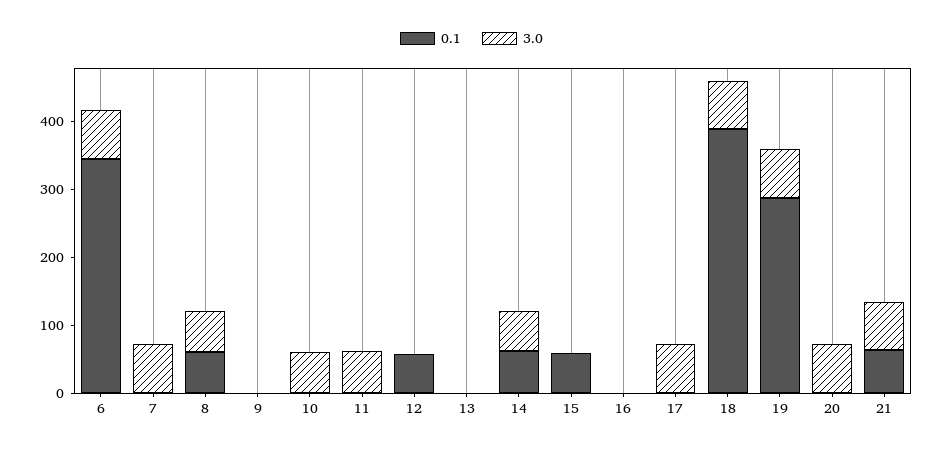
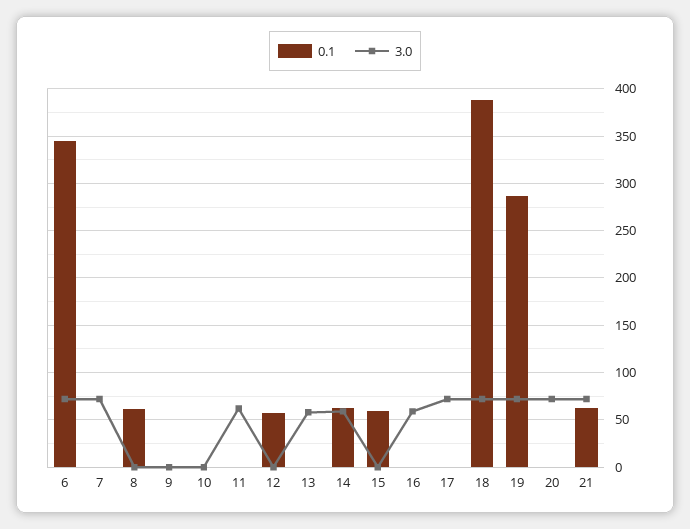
  {
    "0.1": {
      "6": 350,
      "7": 0,
      "8": 60,
      "9": 0,
      "10": 0,
      "11": 0,
      "12": 60,
      "13": 0,
      "14": 60,
      "15": 60,
      "16": 0,
      "17": 0,
      "18": 390,
      "19": 290,
      "20": 0,
      "21": 60
    },
    "3.0": {
      "6": 70,
      "7": 70,
-     "8": 60,
+     "8": 0,
      "9": 0,
-     "10": 60,
+     "10": 0,
      "11": 60,
      "12": 0,
-     "13": 0,
+     "13": 60,
      "14": 60,
      "15": 0,
-     "16": 0,
+     "16": 60,
      "17": 70,
      "18": 70,
      "19": 70,
      "20": 70,
      "21": 70
    }
  }

